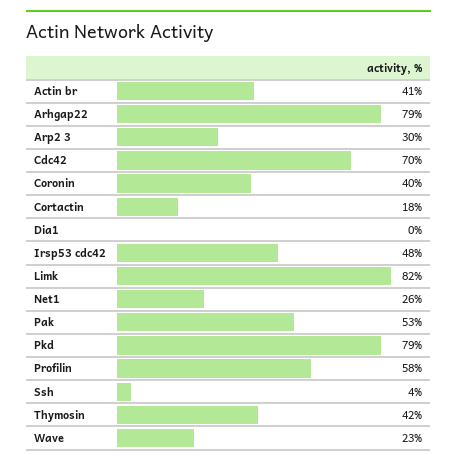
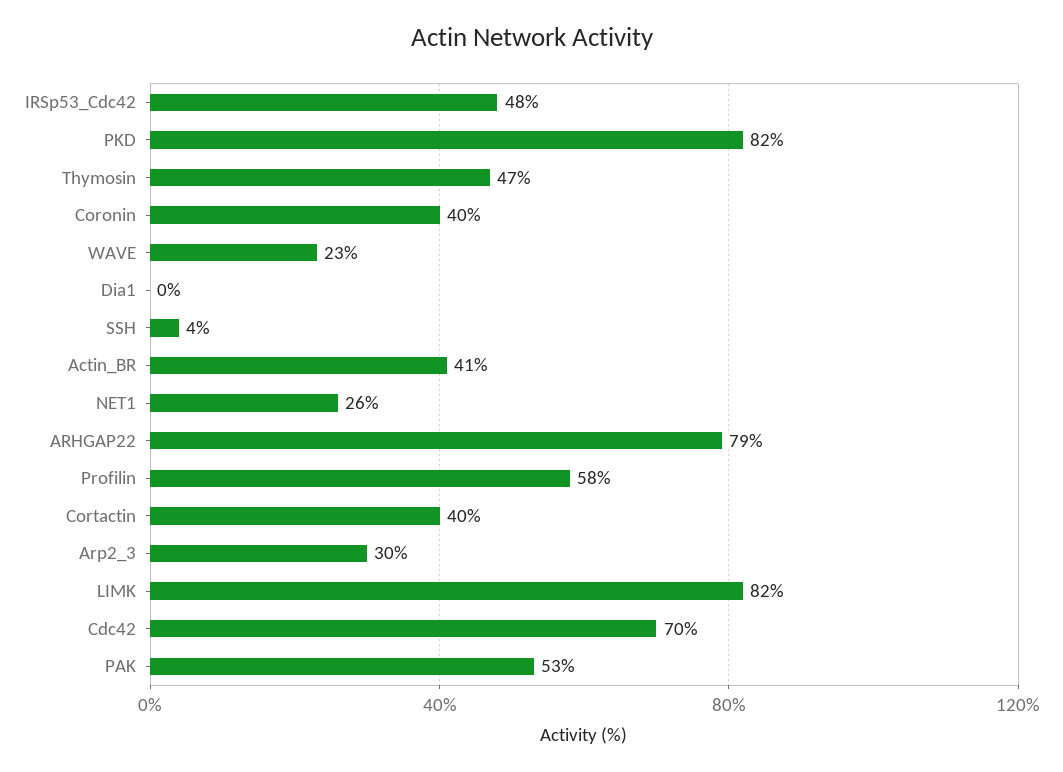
  {
    "Actin br": 41,
    "Arhgap22": 79,
    "Arp2 3": 30,
    "Cdc42": 70,
    "Coronin": 40,
-   "Cortactin": 18,
+   "Cortactin": 40,
    "Dia1": 0,
    "Irsp53 cdc42": 48,
    "Limk": 82,
    "Net1": 26,
    "Pak": 53,
-   "Pkd": 79,
+   "Pkd": 82,
    "Profilin": 58,
    "Ssh": 4,
-   "Thymosin": 42,
+   "Thymosin": 47,
    "Wave": 23
  }

